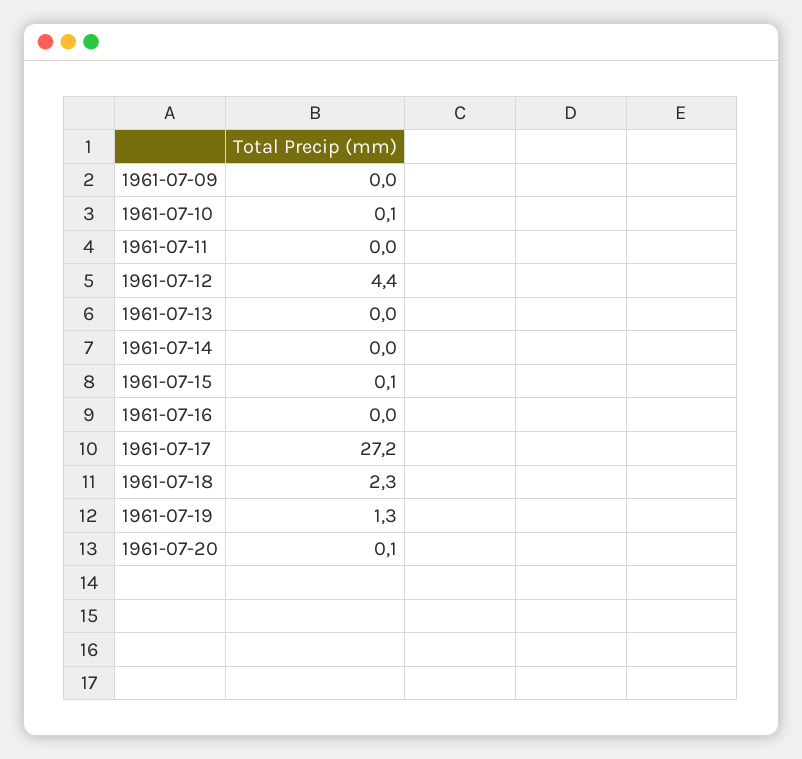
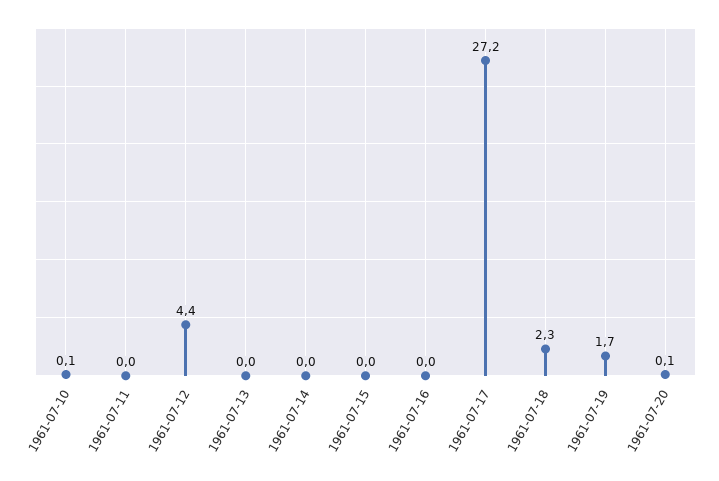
  {
-   "1961-07-09": 0,
    "1961-07-10": 0.1,
    "1961-07-11": 0,
    "1961-07-12": 4.4,
    "1961-07-13": 0,
    "1961-07-14": 0,
-   "1961-07-15": 0.1,
+   "1961-07-15": 0,
    "1961-07-16": 0,
    "1961-07-17": 27.2,
    "1961-07-18": 2.3,
-   "1961-07-19": 1.3,
+   "1961-07-19": 1.7,
    "1961-07-20": 0.1
  }

